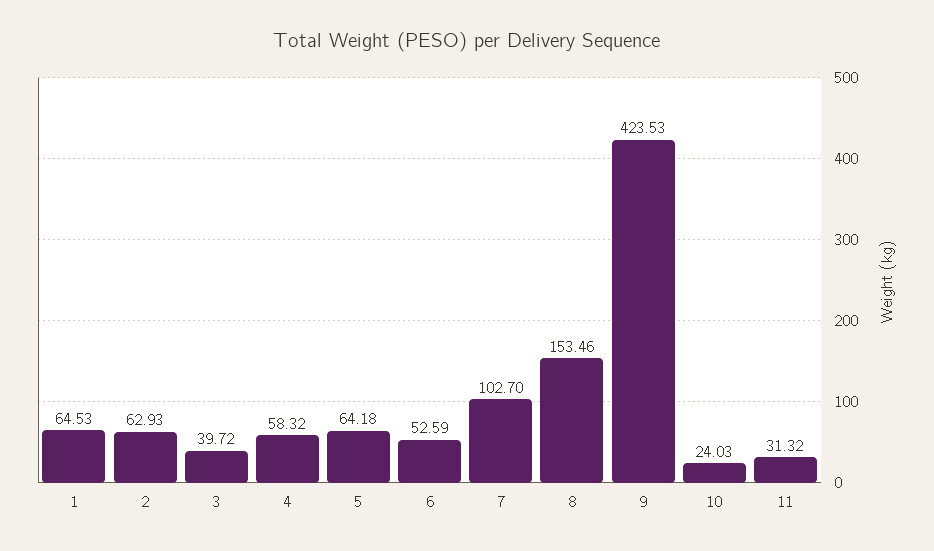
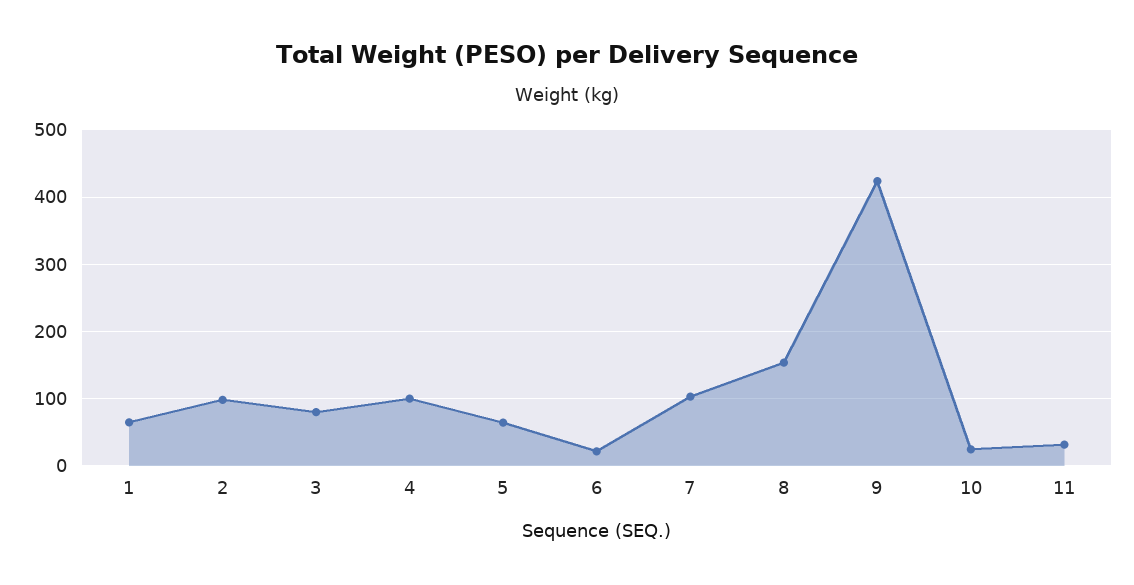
  {
    "1": 64.53,
-   "2": 62.93,
+   "2": 100,
-   "3": 39.72,
+   "3": 80,
-   "4": 58.32,
+   "4": 100,
    "5": 64.18,
-   "6": 52.59,
+   "6": 20,
    "7": 102.7,
    "8": 153.46,
    "9": 423.53,
    "10": 24.03,
    "11": 31.32
  }

